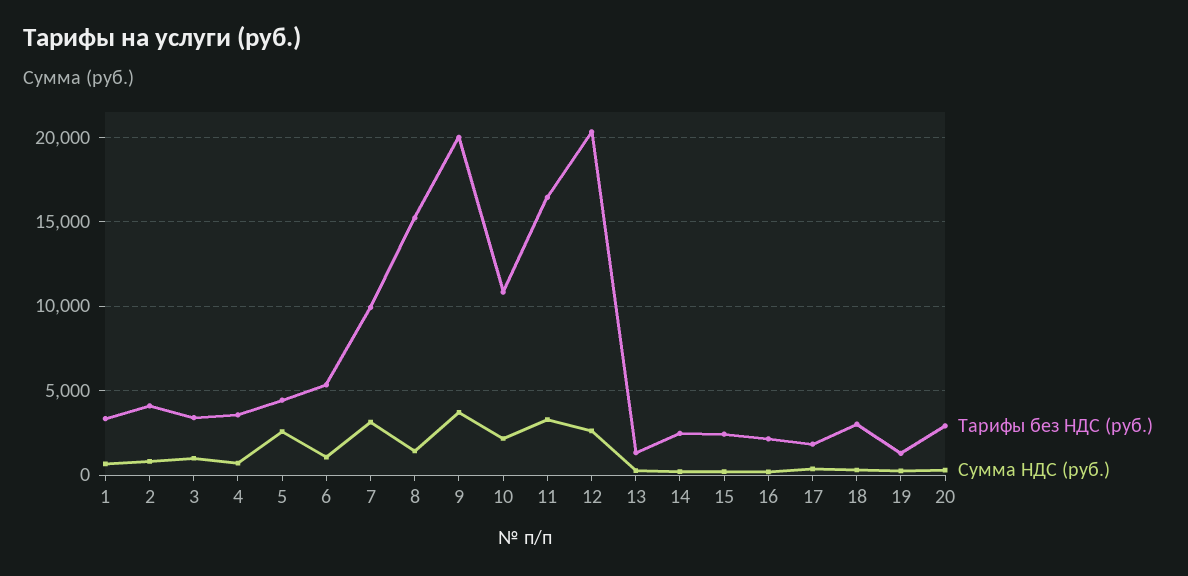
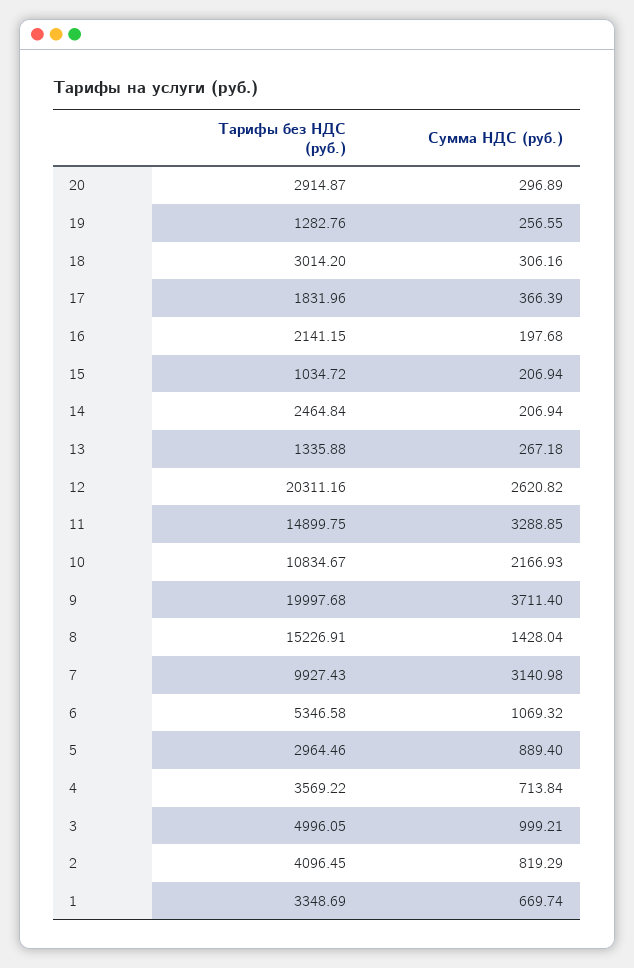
  {
    "Tарифы без НДС (руб.)": {
      "1": 3348.69,
      "2": 4096.45,
-     "3": 3500,
+     "3": 4996.05,
      "4": 3569.22,
-     "5": 4500,
+     "5": 2964.46,
      "6": 5346.58,
      "7": 9927.43,
      "8": 15226.91,
      "9": 19997.68,
      "10": 10834.67,
-     "11": 16500,
+     "11": 14899.75,
      "12": 20311.16,
      "13": 1335.88,
      "14": 2464.84,
-     "15": 2500,
+     "15": 1034.72,
      "16": 2141.15,
      "17": 1831.96,
      "18": 3014.2,
      "19": 1282.76,
      "20": 2914.87
    },
    "Сумма НДС (руб.)": {
      "1": 669.74,
      "2": 819.29,
      "3": 999.21,
      "4": 713.84,
-     "5": 2500,
+     "5": 889.4,
      "6": 1069.32,
      "7": 3140.98,
      "8": 1428.04,
      "9": 3711.4,
      "10": 2166.93,
      "11": 3288.85,
      "12": 2620.82,
      "13": 267.18,
      "14": 206.94,
      "15": 206.94,
      "16": 197.68,
      "17": 366.39,
      "18": 306.16,
      "19": 256.55,
      "20": 296.89
    }
  }

